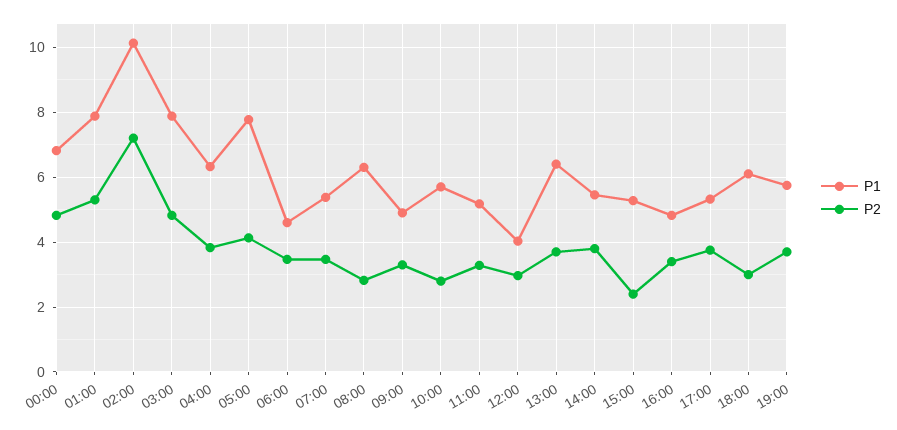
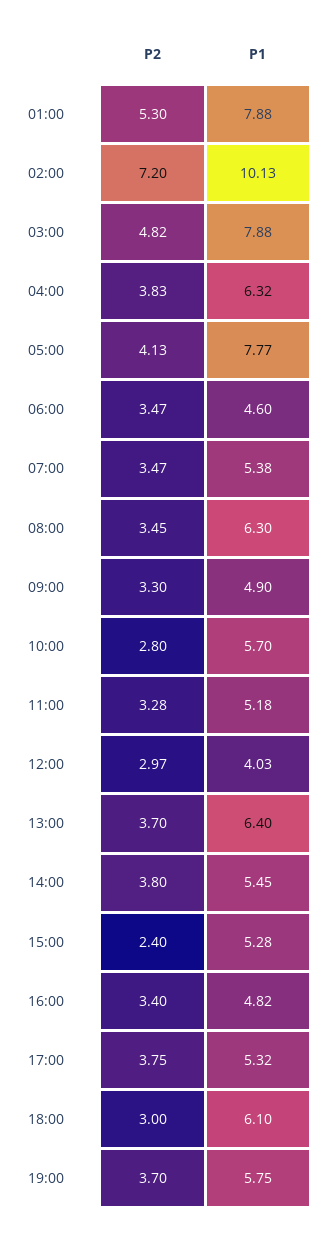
  {
    "P1": {
-     "00:00": 6.8,
      "01:00": 7.88,
      "02:00": 10.13,
      "03:00": 7.88,
      "04:00": 6.32,
      "05:00": 7.77,
      "06:00": 4.6,
      "07:00": 5.38,
      "08:00": 6.3,
      "09:00": 4.9,
      "10:00": 5.7,
      "11:00": 5.18,
      "12:00": 4.03,
      "13:00": 6.4,
      "14:00": 5.45,
      "15:00": 5.28,
      "16:00": 4.82,
      "17:00": 5.32,
      "18:00": 6.1,
      "19:00": 5.75
    },
    "P2": {
-     "00:00": 4.8,
      "01:00": 5.3,
      "02:00": 7.2,
      "03:00": 4.82,
      "04:00": 3.83,
      "05:00": 4.13,
      "06:00": 3.47,
      "07:00": 3.47,
-     "08:00": 2.8,
+     "08:00": 3.45,
      "09:00": 3.3,
      "10:00": 2.8,
      "11:00": 3.28,
      "12:00": 2.97,
      "13:00": 3.7,
      "14:00": 3.8,
      "15:00": 2.4,
      "16:00": 3.4,
      "17:00": 3.75,
      "18:00": 3,
      "19:00": 3.7
    }
  }

